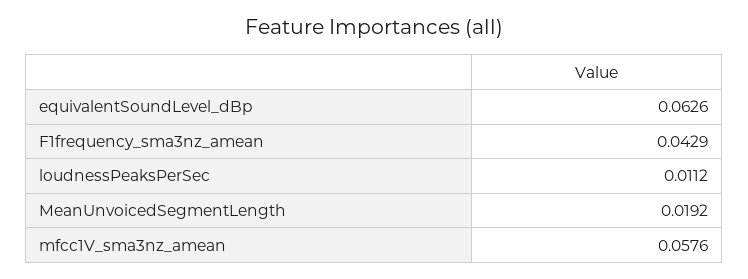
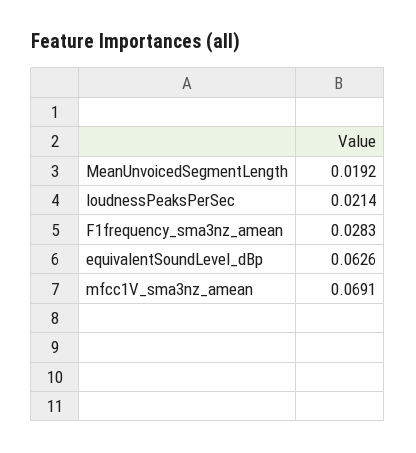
  {
    "equivalentSoundLevel_dBp": 0.0626,
-   "F1frequency_sma3nz_amean": 0.0429,
+   "F1frequency_sma3nz_amean": 0.0283,
-   "loudnessPeaksPerSec": 0.0112,
+   "loudnessPeaksPerSec": 0.0214,
    "MeanUnvoicedSegmentLength": 0.0192,
-   "mfcc1V_sma3nz_amean": 0.0576
+   "mfcc1V_sma3nz_amean": 0.0691
  }

